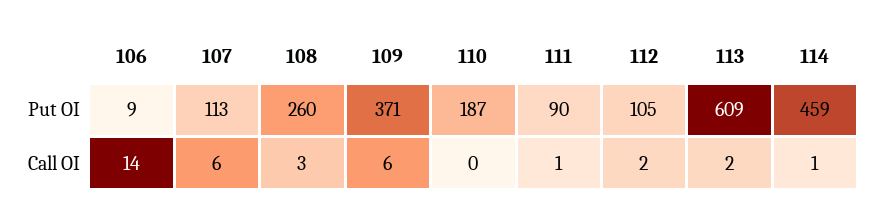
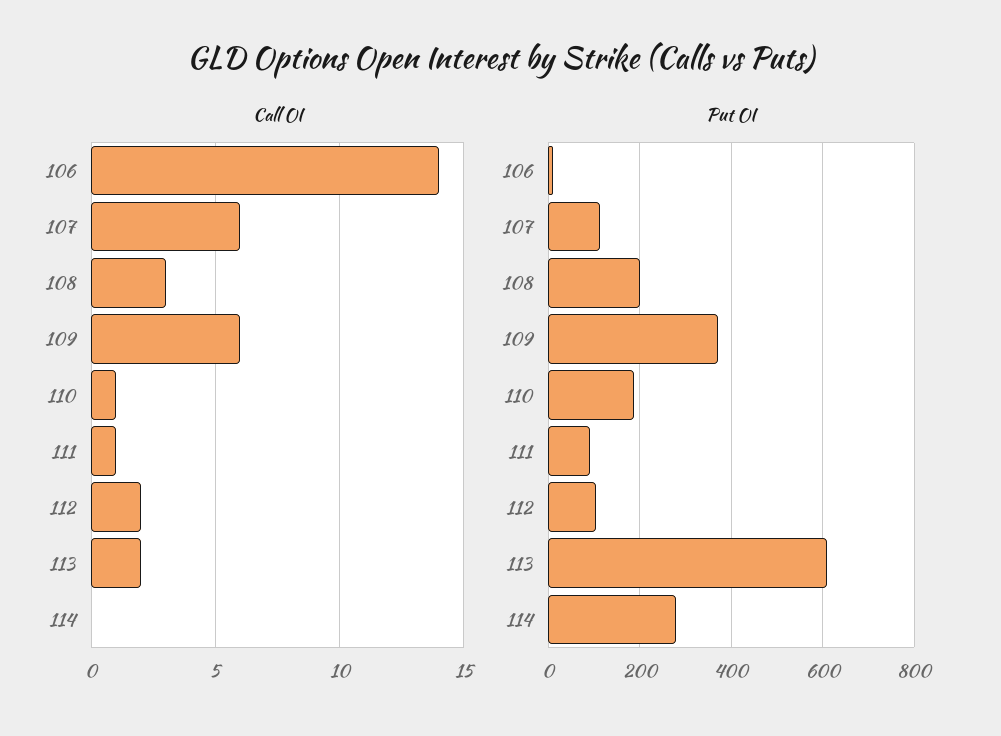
  {
    "Put OI": {
      "106": 9,
      "107": 113,
-     "108": 260,
+     "108": 200,
      "109": 371,
      "110": 187,
      "111": 90,
      "112": 105,
      "113": 609,
-     "114": 459
+     "114": 280
    },
    "Call OI": {
      "106": 14,
      "107": 6,
      "108": 3,
      "109": 6,
-     "110": 0,
+     "110": 1,
      "111": 1,
      "112": 2,
      "113": 2,
-     "114": 1
+     "114": 0
    }
  }

